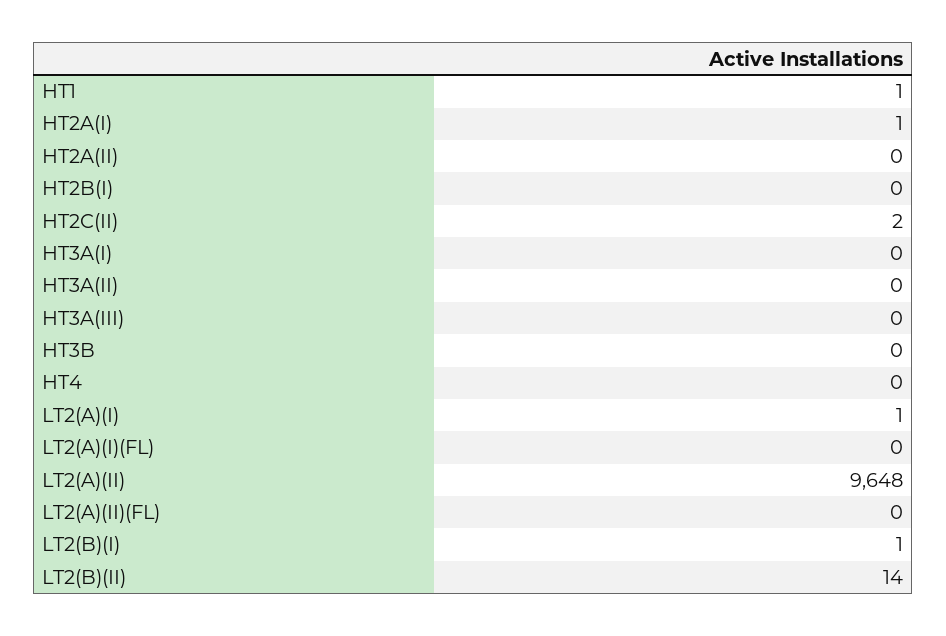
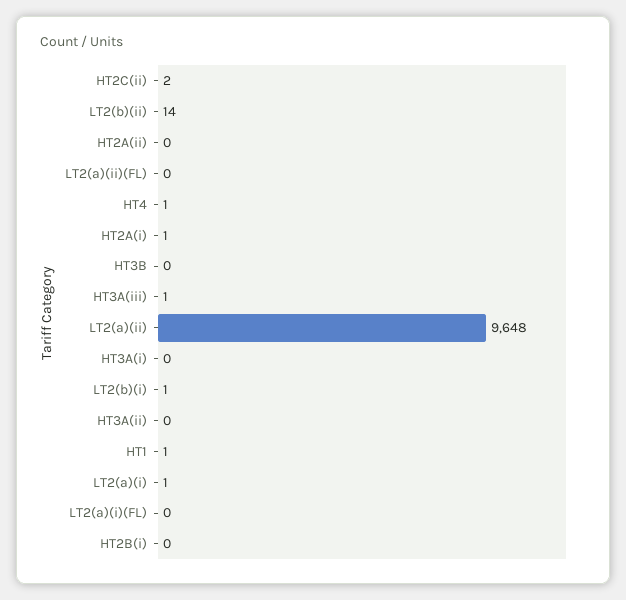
  {
    "HT1": 1,
    "HT2A(I)": 1,
    "HT2A(II)": 0,
    "HT2B(I)": 0,
    "HT2C(II)": 2,
    "HT3A(I)": 0,
    "HT3A(II)": 0,
-   "HT3A(III)": 0,
+   "HT3A(III)": 1,
    "HT3B": 0,
-   "HT4": 0,
+   "HT4": 1,
    "LT2(A)(I)": 1,
    "LT2(A)(I)(FL)": 0,
    "LT2(A)(II)": 9648,
    "LT2(A)(II)(FL)": 0,
    "LT2(B)(I)": 1,
    "LT2(B)(II)": 14
  }

